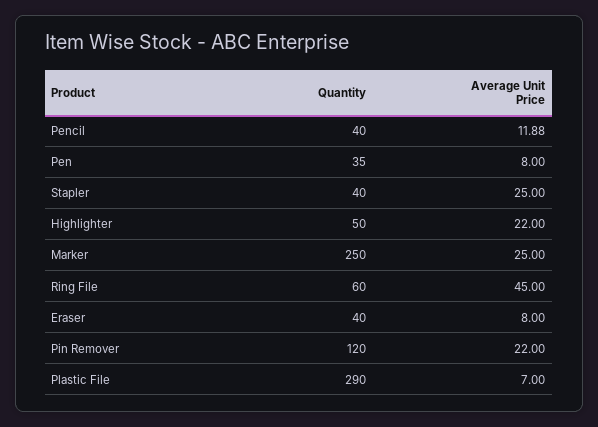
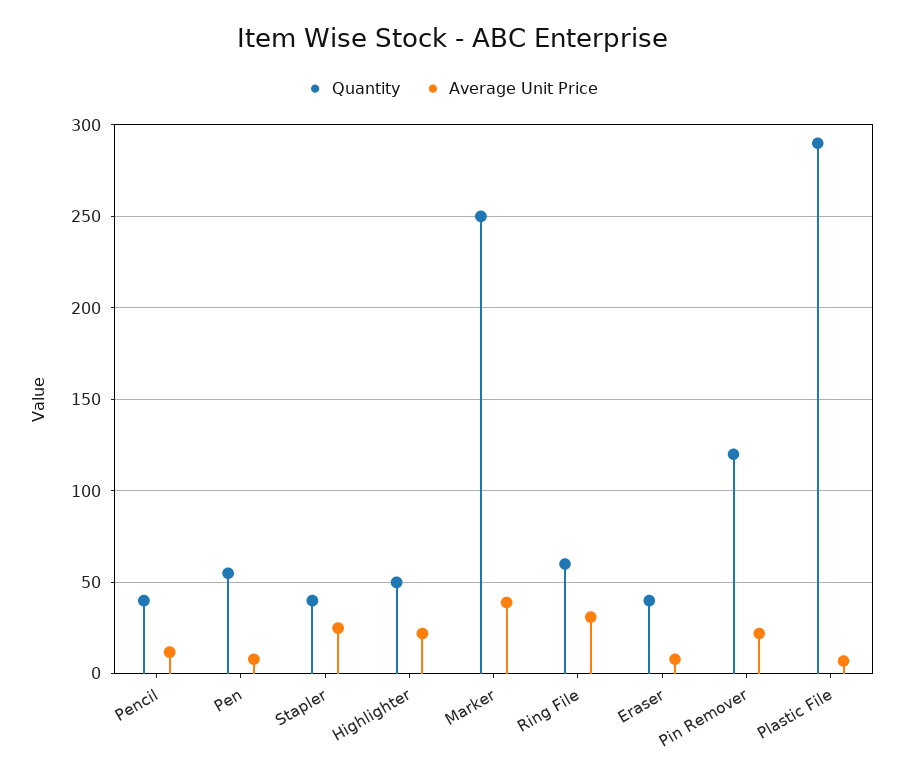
  {
    "Quantity": {
      "Pencil": 40,
-     "Pen": 35,
+     "Pen": 55,
      "Stapler": 40,
      "Highlighter": 50,
      "Marker": 250,
      "Ring File": 60,
      "Eraser": 40,
      "Pin Remover": 120,
      "Plastic File": 290
    },
    "Average Unit Price": {
      "Pencil": 11.88,
      "Pen": 8,
      "Stapler": 25,
      "Highlighter": 22,
-     "Marker": 25,
+     "Marker": 40,
-     "Ring File": 45,
+     "Ring File": 30,
      "Eraser": 8,
      "Pin Remover": 22,
      "Plastic File": 7
    }
  }

